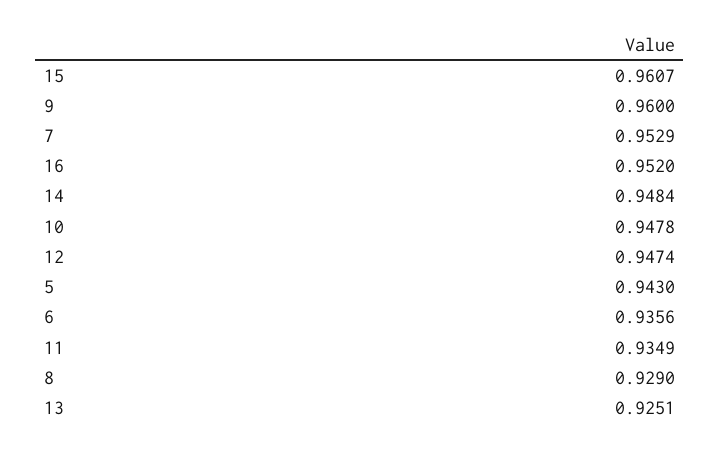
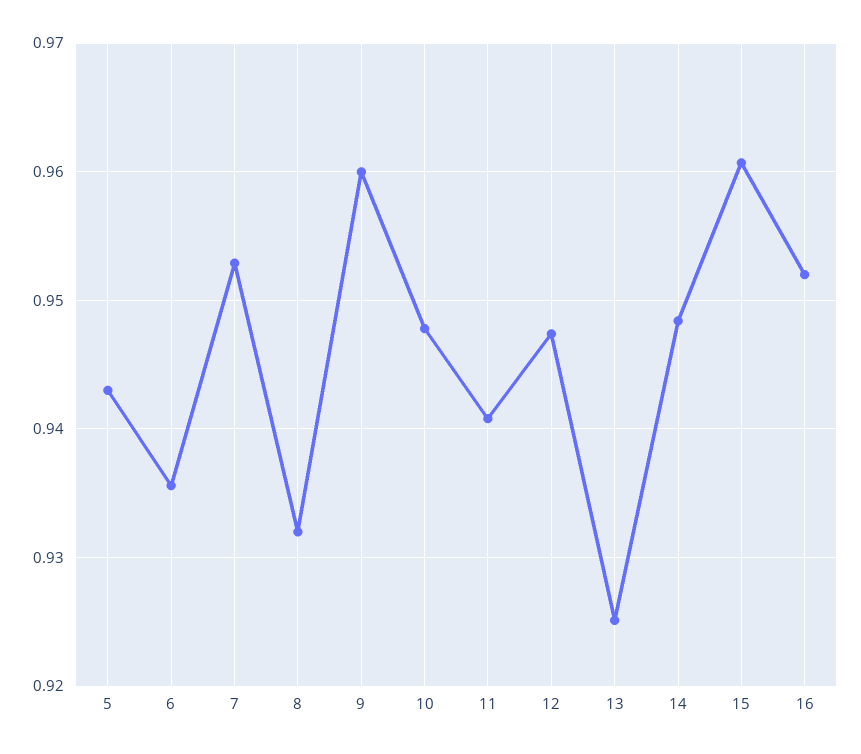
  {
    "15": 0.9607,
    "9": 0.96,
    "7": 0.9529,
    "16": 0.952,
    "14": 0.9484,
    "10": 0.9478,
    "12": 0.9474,
    "5": 0.943,
    "6": 0.9356,
-   "11": 0.9349,
+   "11": 0.941,
-   "8": 0.929,
+   "8": 0.932,
    "13": 0.9251
  }

